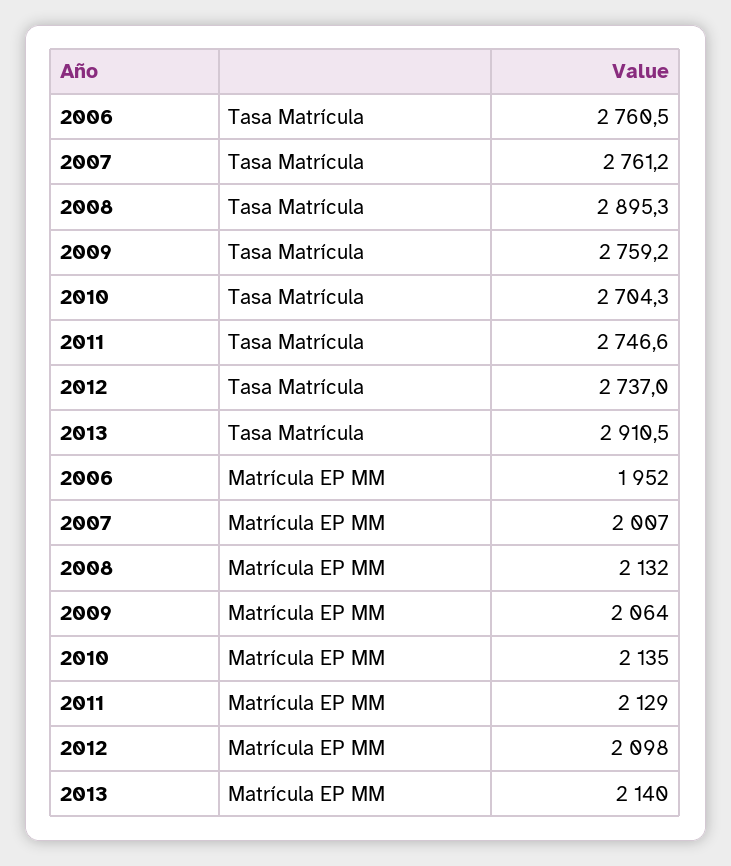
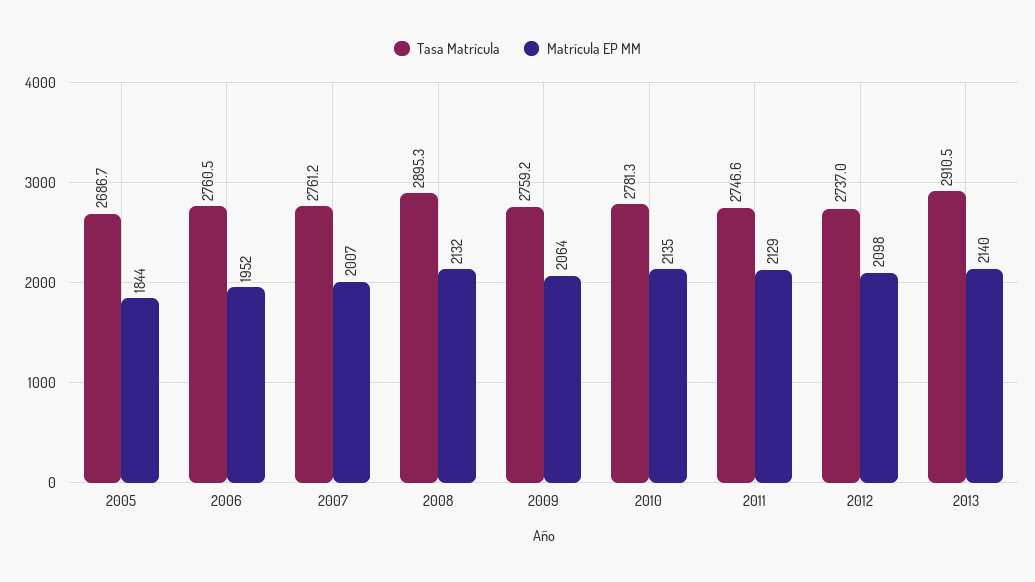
  {
    "Tasa Matrícula": {
      "2006": 2760.5,
      "2007": 2761.2,
      "2008": 2895.3,
      "2009": 2759.2,
-     "2010": 2704.3,
+     "2010": 2781.3,
      "2011": 2746.6,
      "2012": 2737,
-     "2013": 2910.5
+     "2013": 2910.5,
+     "2005": 2686.7
    },
    "Matrícula EP MM": {
      "2006": 1952,
      "2007": 2007,
      "2008": 2132,
      "2009": 2064,
      "2010": 2135,
      "2011": 2129,
      "2012": 2098,
-     "2013": 2140
+     "2013": 2140,
+     "2005": 1844
    }
  }

